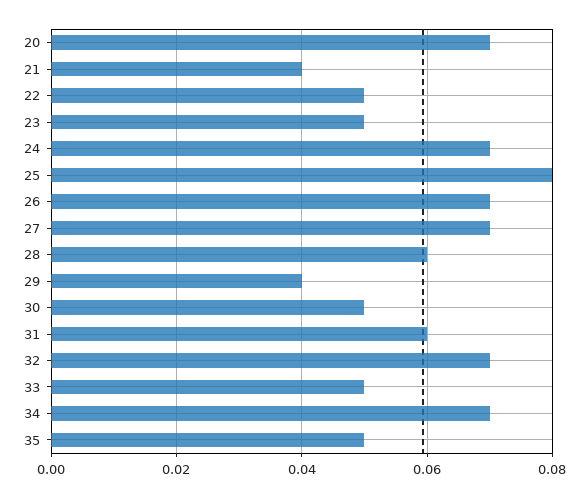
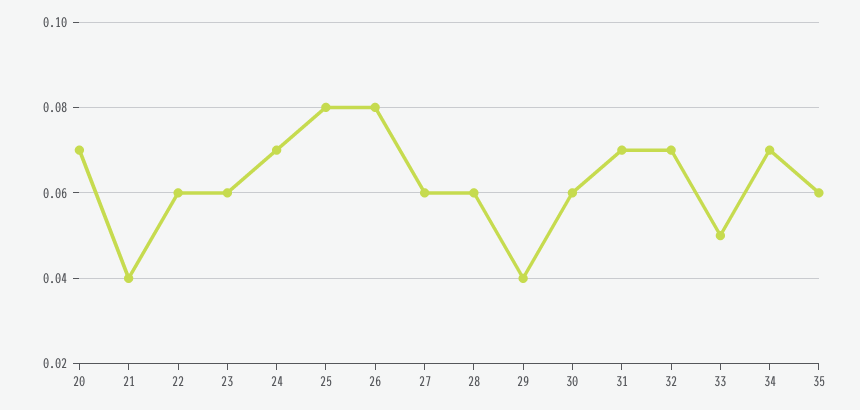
  {
    "20": 0.07,
    "21": 0.04,
-   "22": 0.05,
+   "22": 0.06,
-   "23": 0.05,
+   "23": 0.06,
    "24": 0.07,
    "25": 0.08,
-   "26": 0.07,
+   "26": 0.08,
-   "27": 0.07,
+   "27": 0.06,
    "28": 0.06,
    "29": 0.04,
-   "30": 0.05,
+   "30": 0.06,
-   "31": 0.06,
+   "31": 0.07,
    "32": 0.07,
    "33": 0.05,
    "34": 0.07,
-   "35": 0.05
+   "35": 0.06
  }

